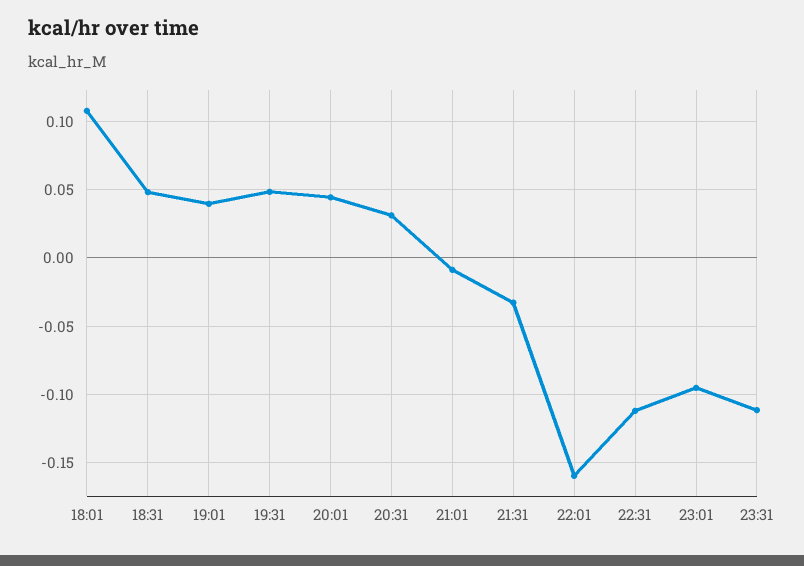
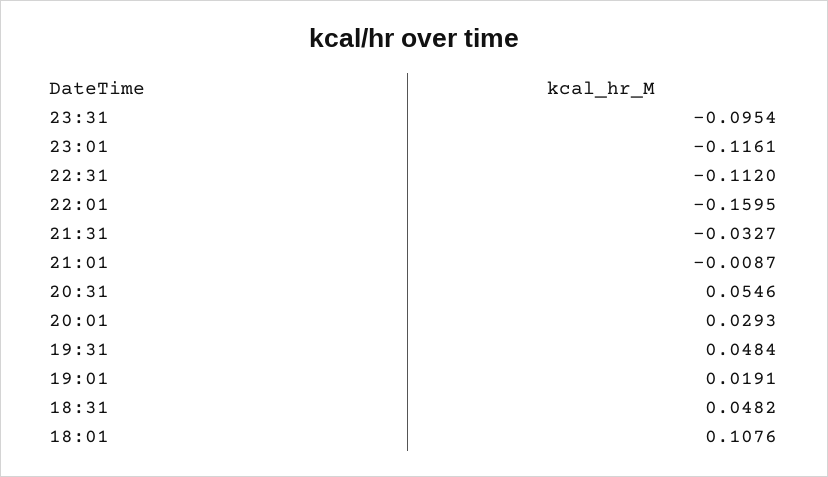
  {
    "18:01": 0.1076,
    "18:31": 0.0482,
-   "19:01": 0.04,
+   "19:01": 0.0191,
    "19:31": 0.0484,
-   "20:01": 0.045,
+   "20:01": 0.0293,
-   "20:31": 0.03,
+   "20:31": 0.0546,
    "21:01": -0.0087,
    "21:31": -0.0327,
    "22:01": -0.1595,
    "22:31": -0.112,
-   "23:01": -0.095,
+   "23:01": -0.1161,
-   "23:31": -0.11
+   "23:31": -0.0954
  }

